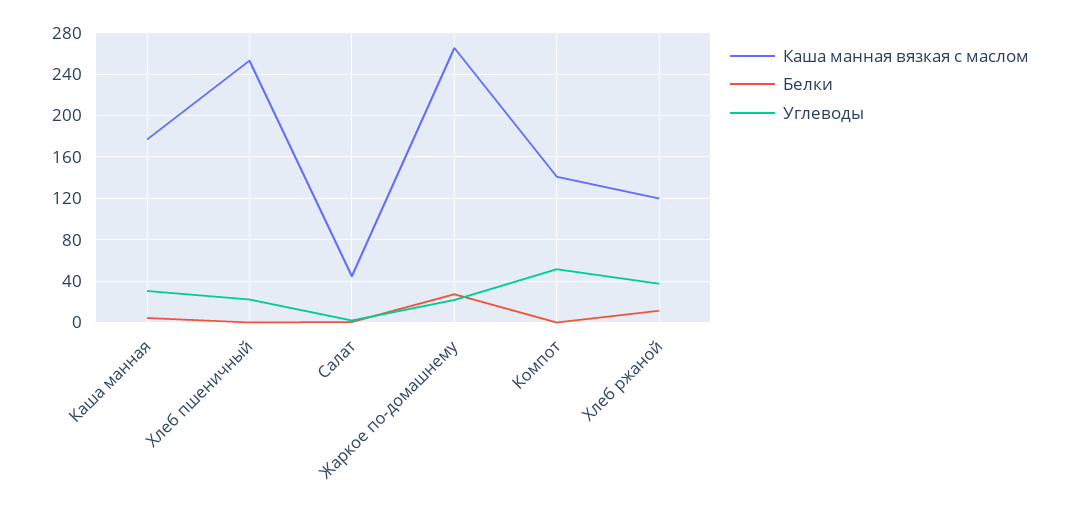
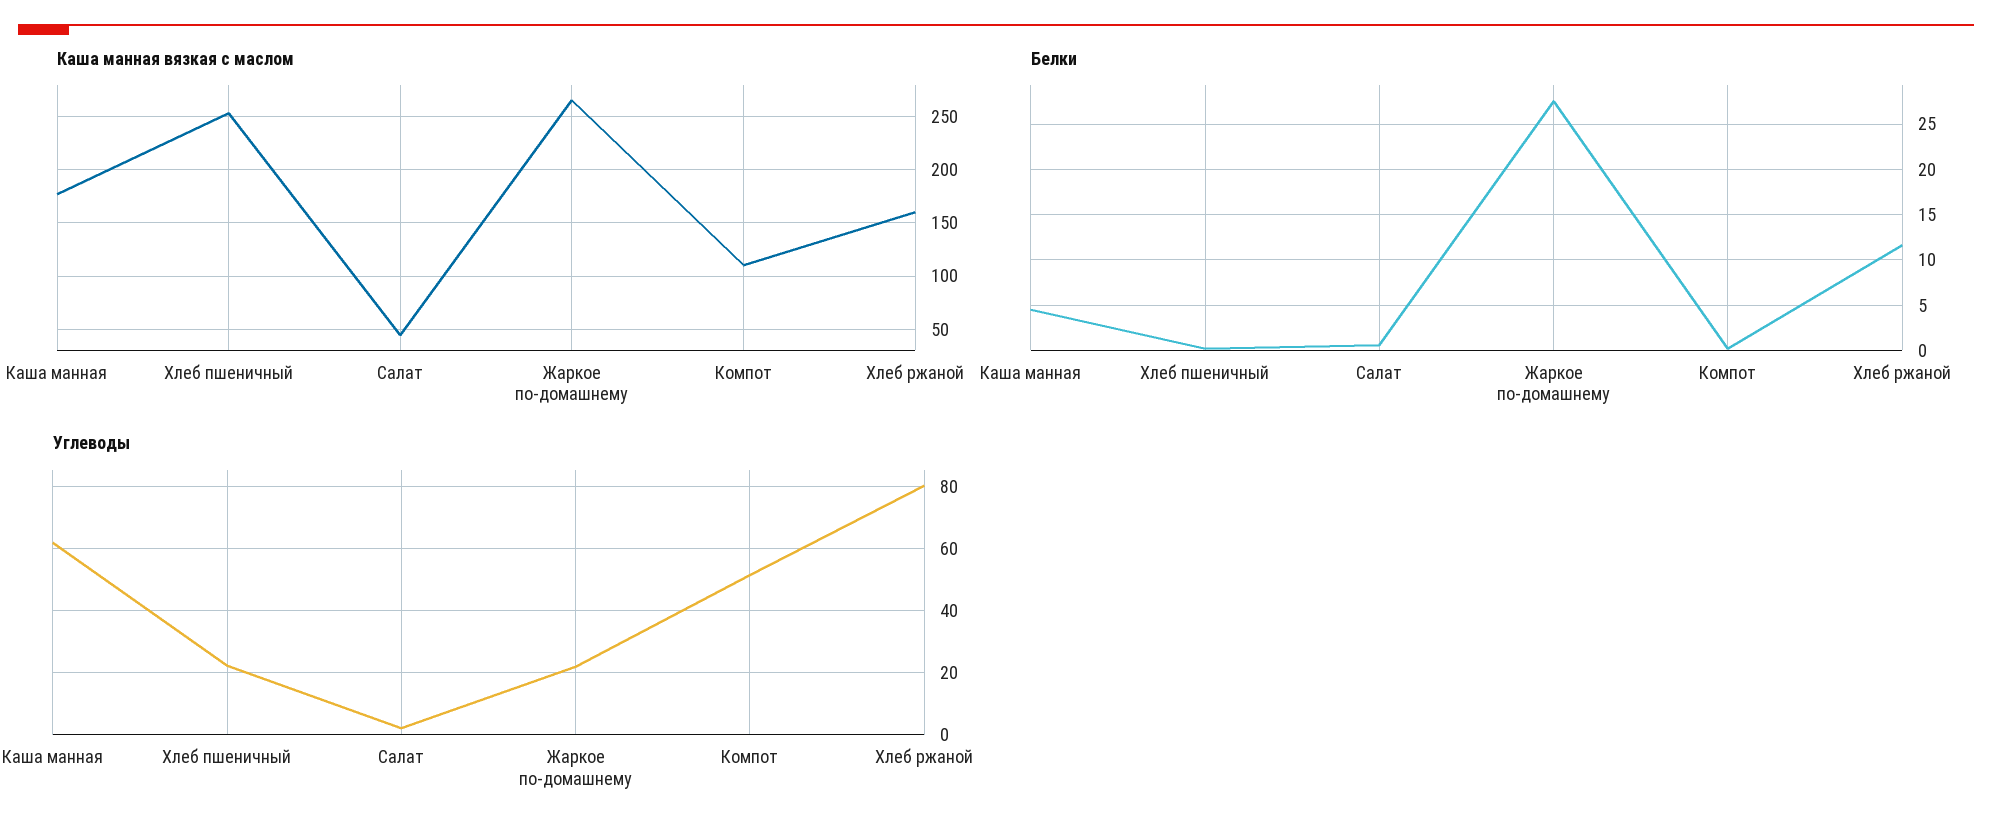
  {
    "Каша манная вязкая с маслом": {
      "Каша манная": 180,
      "Хлеб пшеничный": 250,
      "Салат": 40,
      "Жаркое по-домашнему": 270,
-     "Компот": 140,
+     "Компот": 110,
-     "Хлеб ржаной": 120
+     "Хлеб ржаной": 160
    },
    "Белки": {
      "Каша манная": 5,
      "Хлеб пшеничный": 0,
      "Салат": 1,
      "Жаркое по-домашнему": 28,
      "Компот": 0,
      "Хлеб ржаной": 12
    },
    "Углеводы": {
-     "Каша манная": 30,
+     "Каша манная": 62,
      "Хлеб пшеничный": 22,
      "Салат": 2,
      "Жаркое по-домашнему": 22,
      "Компот": 52,
-     "Хлеб ржаной": 40
+     "Хлеб ржаной": 80
    }
  }

